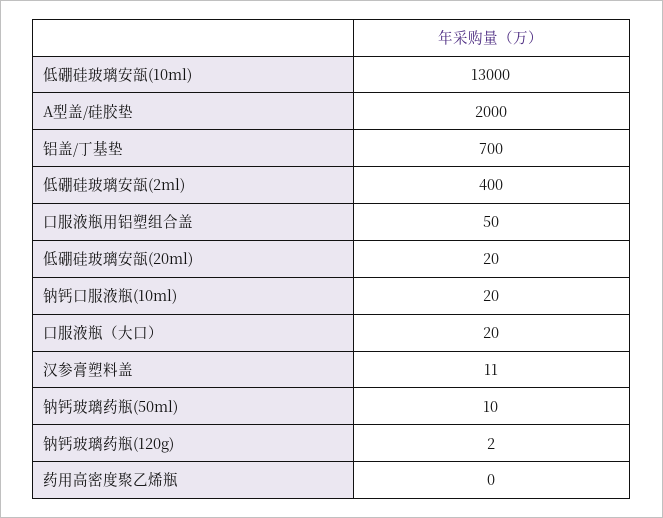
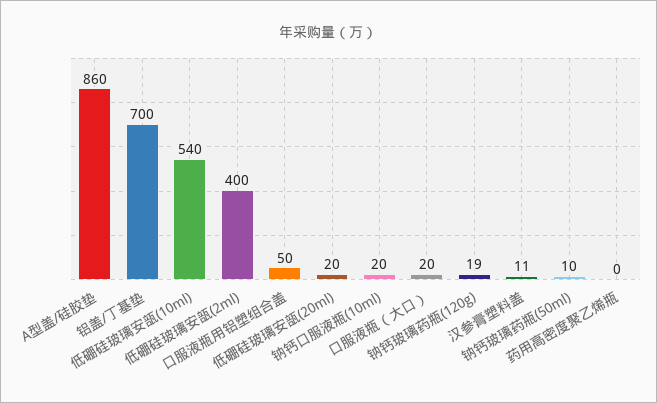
  {
-   "低硼硅玻璃安瓿(10ml)": 13000,
+   "低硼硅玻璃安瓿(10ml)": 540,
-   "A型盖/硅胶垫": 2000,
+   "A型盖/硅胶垫": 860,
    "铝盖/丁基垫": 700,
    "低硼硅玻璃安瓿(2ml)": 400,
    "口服液瓶用铝塑组合盖": 50,
    "低硼硅玻璃安瓿(20ml)": 20,
    "钠钙口服液瓶(10ml)": 20,
    "口服液瓶（大口）": 20,
    "汉参膏塑料盖": 11,
    "钠钙玻璃药瓶(50ml)": 10,
-   "钠钙玻璃药瓶(120g)": 2,
+   "钠钙玻璃药瓶(120g)": 19,
    "药用高密度聚乙烯瓶": 0
  }

